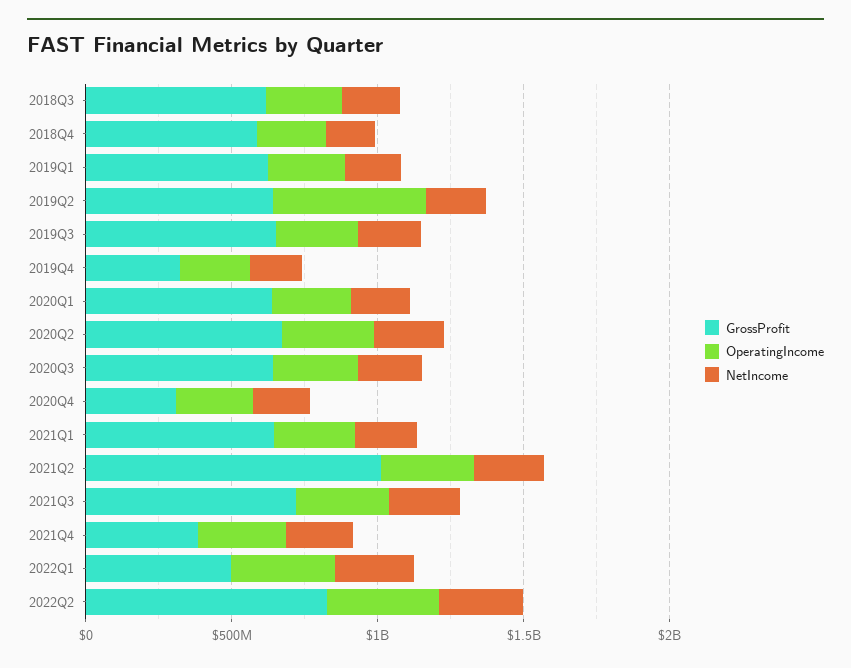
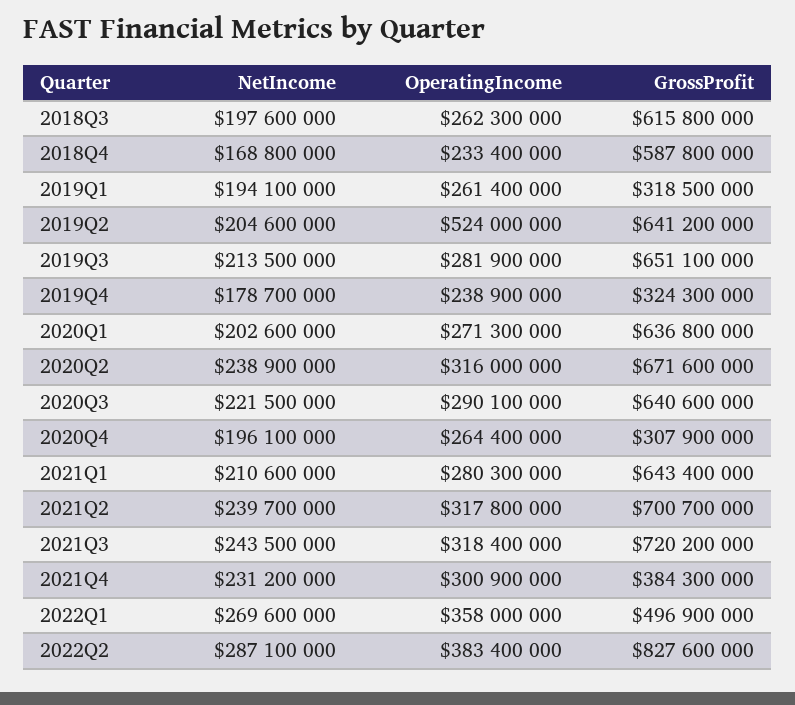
  {
    "GrossProfit": {
      "2018Q3": 615800000,
      "2018Q4": 587800000,
-     "2019Q1": 600000000,
+     "2019Q1": 318500000,
      "2019Q2": 641200000,
      "2019Q3": 651100000,
      "2019Q4": 324300000,
      "2020Q1": 636800000,
      "2020Q2": 671600000,
      "2020Q3": 640600000,
      "2020Q4": 307900000,
      "2021Q1": 643400000,
-     "2021Q2": 1000000000,
+     "2021Q2": 700700000,
      "2021Q3": 720200000,
      "2021Q4": 384300000,
      "2022Q1": 496900000,
      "2022Q2": 827600000
    },
    "OperatingIncome": {
      "2018Q3": 262300000,
      "2018Q4": 233400000,
      "2019Q1": 261400000,
      "2019Q2": 524000000,
      "2019Q3": 281900000,
      "2019Q4": 238900000,
      "2020Q1": 271300000,
      "2020Q2": 316000000,
      "2020Q3": 290100000,
      "2020Q4": 264400000,
      "2021Q1": 280300000,
      "2021Q2": 317800000,
      "2021Q3": 318400000,
      "2021Q4": 300900000,
      "2022Q1": 358000000,
      "2022Q2": 383400000
    },
    "NetIncome": {
      "2018Q3": 197600000,
      "2018Q4": 168800000,
      "2019Q1": 194100000,
      "2019Q2": 204600000,
      "2019Q3": 213500000,
      "2019Q4": 178700000,
      "2020Q1": 202600000,
      "2020Q2": 238900000,
      "2020Q3": 221500000,
      "2020Q4": 196100000,
      "2021Q1": 210600000,
      "2021Q2": 239700000,
      "2021Q3": 243500000,
      "2021Q4": 231200000,
      "2022Q1": 269600000,
      "2022Q2": 287100000
    }
  }

